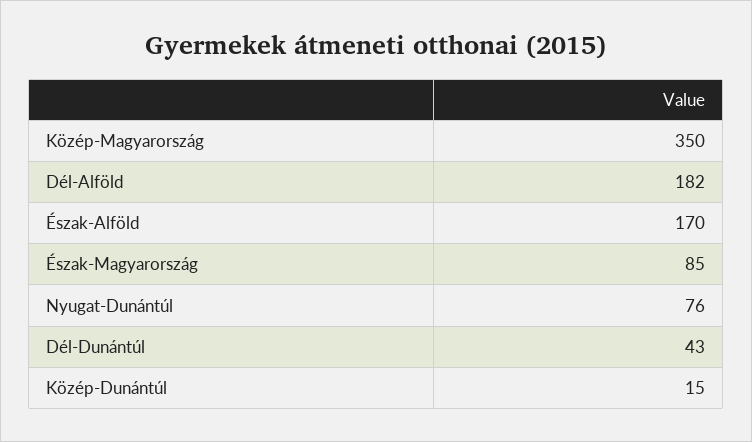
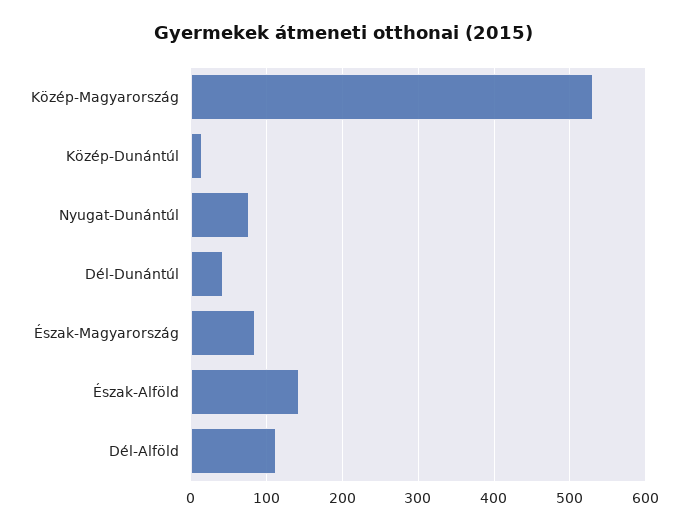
  {
-   "Közép-Magyarország": 350,
+   "Közép-Magyarország": 530,
-   "Dél-Alföld": 182,
+   "Dél-Alföld": 110,
-   "Észak-Alföld": 170,
+   "Észak-Alföld": 140,
    "Észak-Magyarország": 85,
    "Nyugat-Dunántúl": 76,
    "Dél-Dunántúl": 43,
    "Közép-Dunántúl": 15
  }

